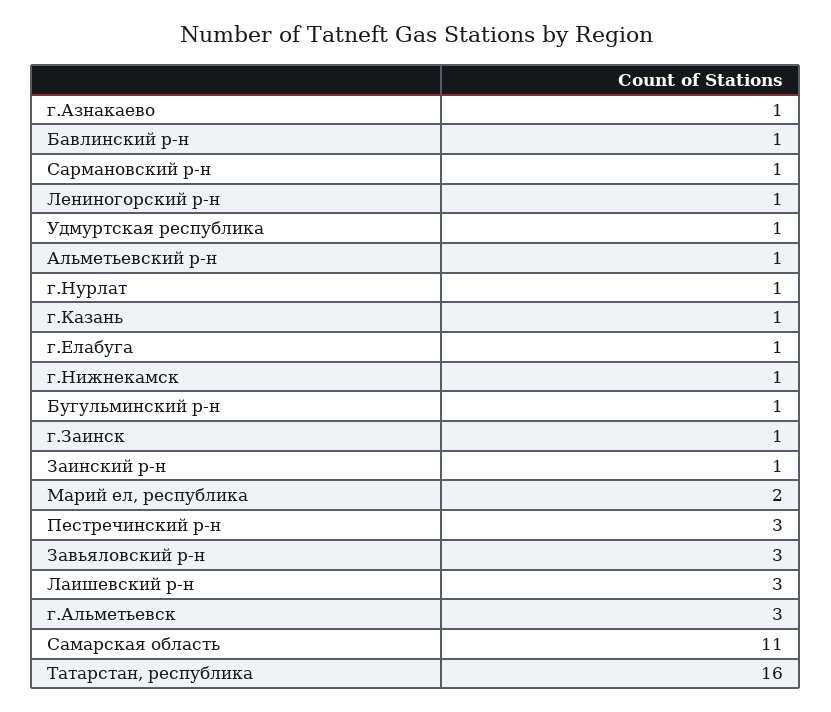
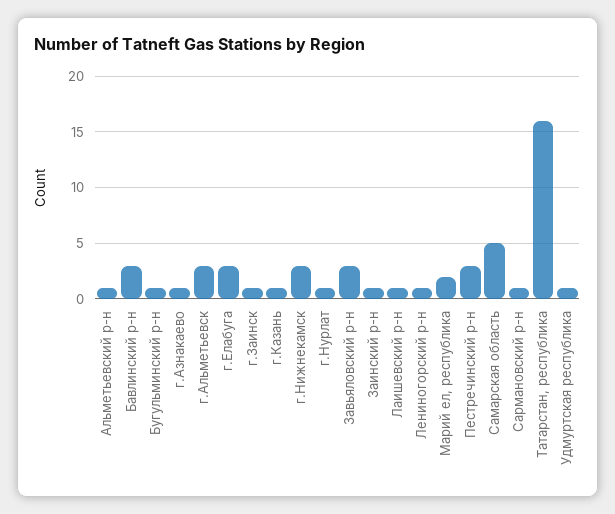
  {
    "г.Азнакаево": 1,
-   "Бавлинский р-н": 1,
+   "Бавлинский р-н": 3,
    "Сармановский р-н": 1,
    "Лениногорский р-н": 1,
    "Удмуртская республика": 1,
    "Альметьевский р-н": 1,
    "г.Нурлат": 1,
    "г.Казань": 1,
-   "г.Елабуга": 1,
+   "г.Елабуга": 3,
-   "г.Нижнекамск": 1,
+   "г.Нижнекамск": 3,
    "Бугульминский р-н": 1,
    "г.Заинск": 1,
    "Заинский р-н": 1,
    "Марий ел, республика": 2,
    "Пестречинский р-н": 3,
    "Завьяловский р-н": 3,
-   "Лаишевский р-н": 3,
+   "Лаишевский р-н": 1,
    "г.Альметьевск": 3,
-   "Самарская область": 11,
+   "Самарская область": 5,
    "Татарстан, республика": 16
  }

